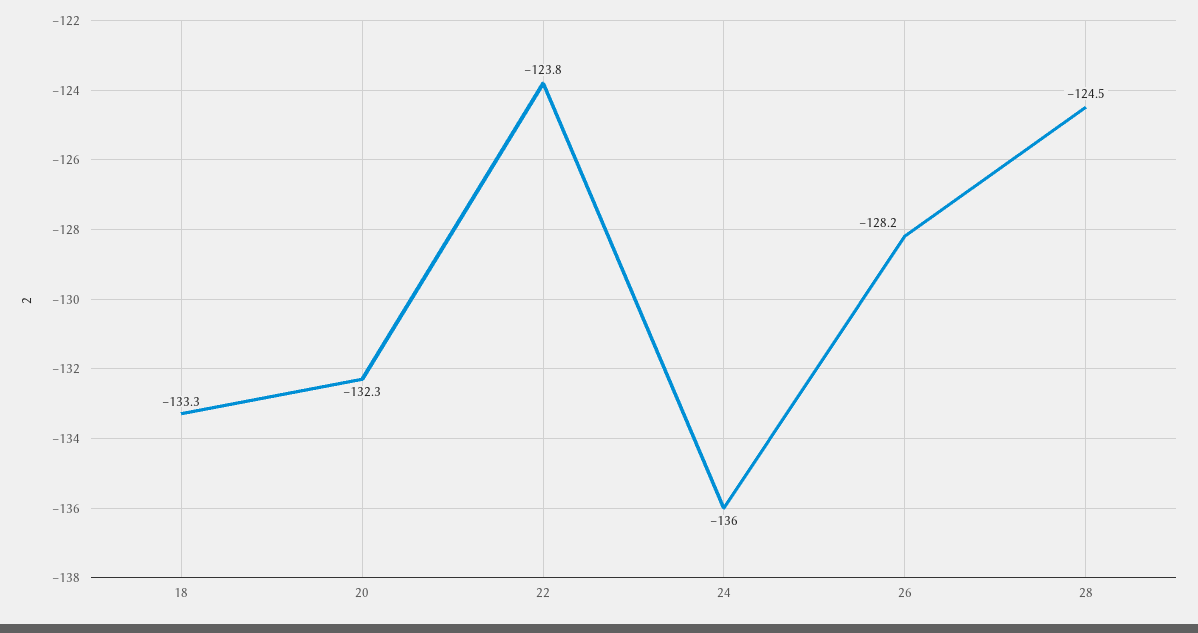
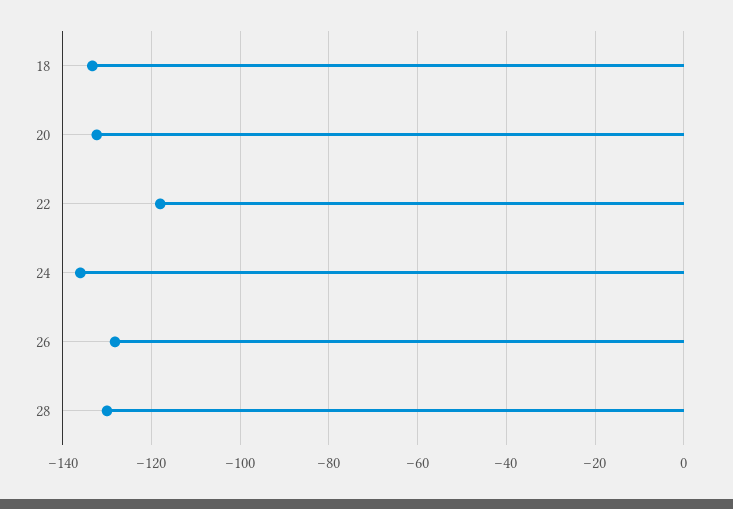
  {
    "18": -133.3,
    "20": -132.3,
-   "22": -123.8,
+   "22": -118,
    "24": -136,
    "26": -128.2,
-   "28": -124.5
+   "28": -130
  }

